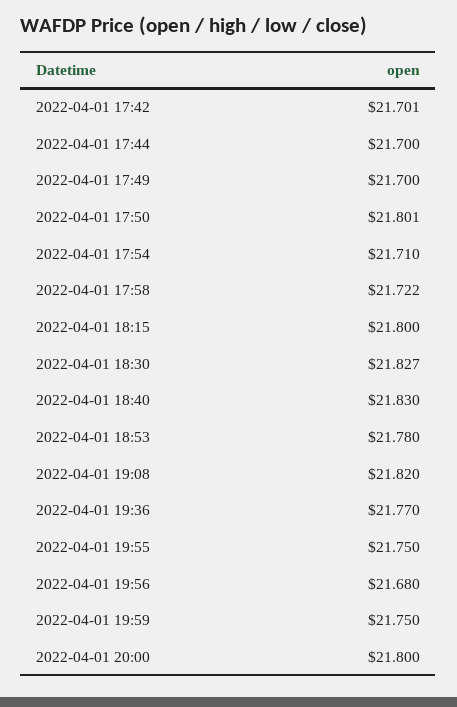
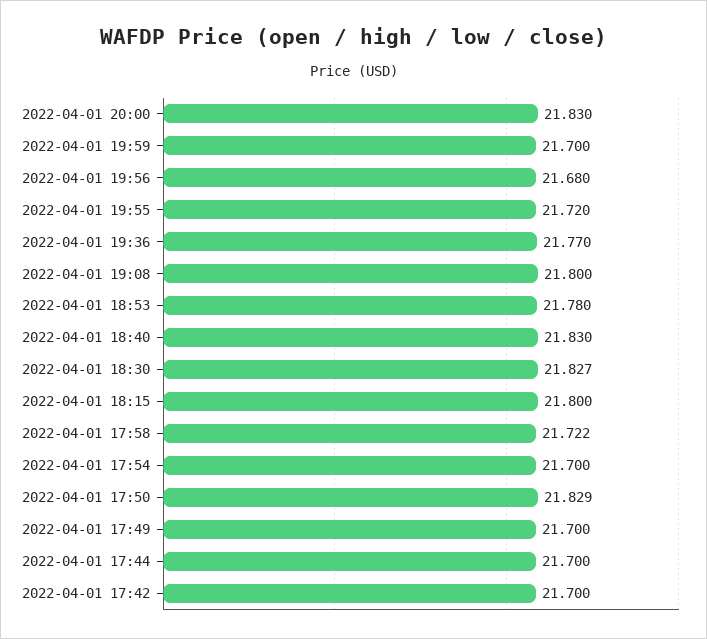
  {
-   "2022-04-01 17:42": 21.701,
+   "2022-04-01 17:42": 21.7,
    "2022-04-01 17:44": 21.7,
    "2022-04-01 17:49": 21.7,
-   "2022-04-01 17:50": 21.801,
+   "2022-04-01 17:50": 21.829,
-   "2022-04-01 17:54": 21.71,
+   "2022-04-01 17:54": 21.7,
    "2022-04-01 17:58": 21.722,
    "2022-04-01 18:15": 21.8,
    "2022-04-01 18:30": 21.827,
    "2022-04-01 18:40": 21.83,
    "2022-04-01 18:53": 21.78,
-   "2022-04-01 19:08": 21.82,
+   "2022-04-01 19:08": 21.8,
    "2022-04-01 19:36": 21.77,
-   "2022-04-01 19:55": 21.75,
+   "2022-04-01 19:55": 21.72,
    "2022-04-01 19:56": 21.68,
-   "2022-04-01 19:59": 21.75,
+   "2022-04-01 19:59": 21.7,
-   "2022-04-01 20:00": 21.8
+   "2022-04-01 20:00": 21.83
  }

